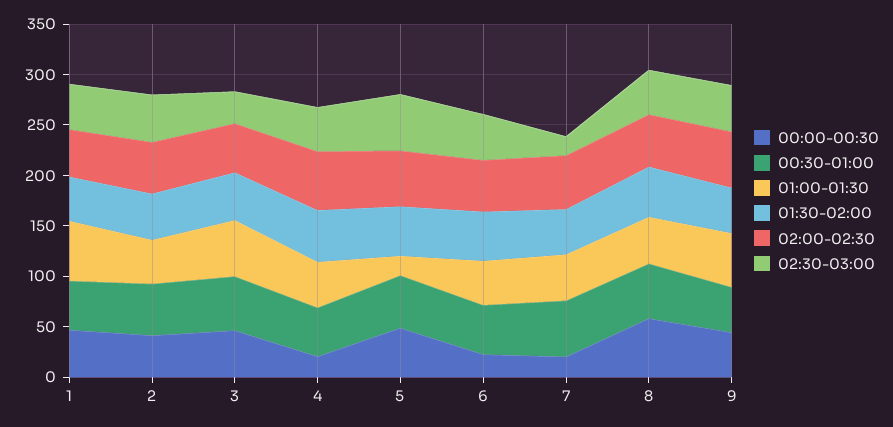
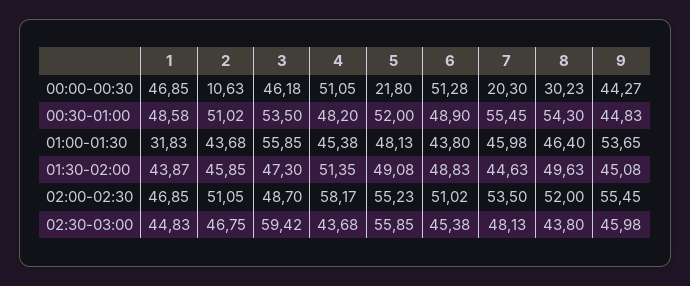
  {
    "00:00-00:30": {
      "1": 46.85,
-     "2": 40,
+     "2": 10.63,
      "3": 46.18,
-     "4": 20,
+     "4": 51.05,
-     "5": 50,
+     "5": 21.8,
-     "6": 20,
+     "6": 51.28,
      "7": 20.3,
-     "8": 60,
+     "8": 30.23,
      "9": 44.27
    },
    "00:30-01:00": {
      "1": 48.58,
      "2": 51.02,
      "3": 53.5,
      "4": 48.2,
      "5": 52,
      "6": 48.9,
      "7": 55.45,
      "8": 54.3,
      "9": 44.83
    },
    "01:00-01:30": {
-     "1": 60,
+     "1": 31.83,
      "2": 43.68,
      "3": 55.85,
      "4": 45.38,
-     "5": 20,
+     "5": 48.13,
      "6": 43.8,
      "7": 45.98,
      "8": 46.4,
      "9": 53.65
    },
    "01:30-02:00": {
      "1": 43.87,
      "2": 45.85,
      "3": 47.3,
      "4": 51.35,
      "5": 49.08,
      "6": 48.83,
      "7": 44.63,
      "8": 49.63,
      "9": 45.08
    },
    "02:00-02:30": {
      "1": 46.85,
      "2": 51.05,
      "3": 48.7,
      "4": 58.17,
      "5": 55.23,
      "6": 51.02,
      "7": 53.5,
      "8": 52,
      "9": 55.45
    },
    "02:30-03:00": {
      "1": 44.83,
      "2": 46.75,
-     "3": 30,
+     "3": 59.42,
      "4": 43.68,
      "5": 55.85,
      "6": 45.38,
-     "7": 20,
+     "7": 48.13,
      "8": 43.8,
      "9": 45.98
    }
  }

